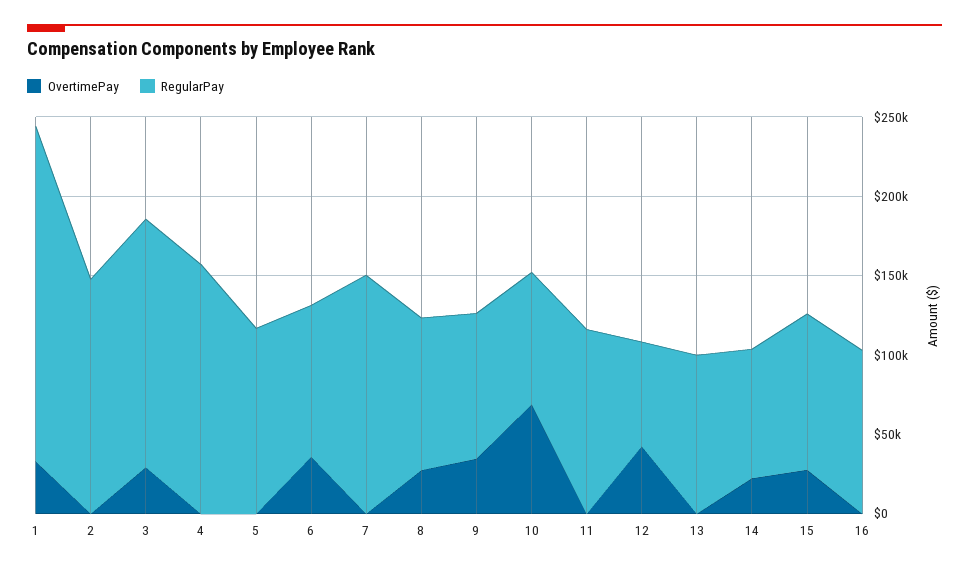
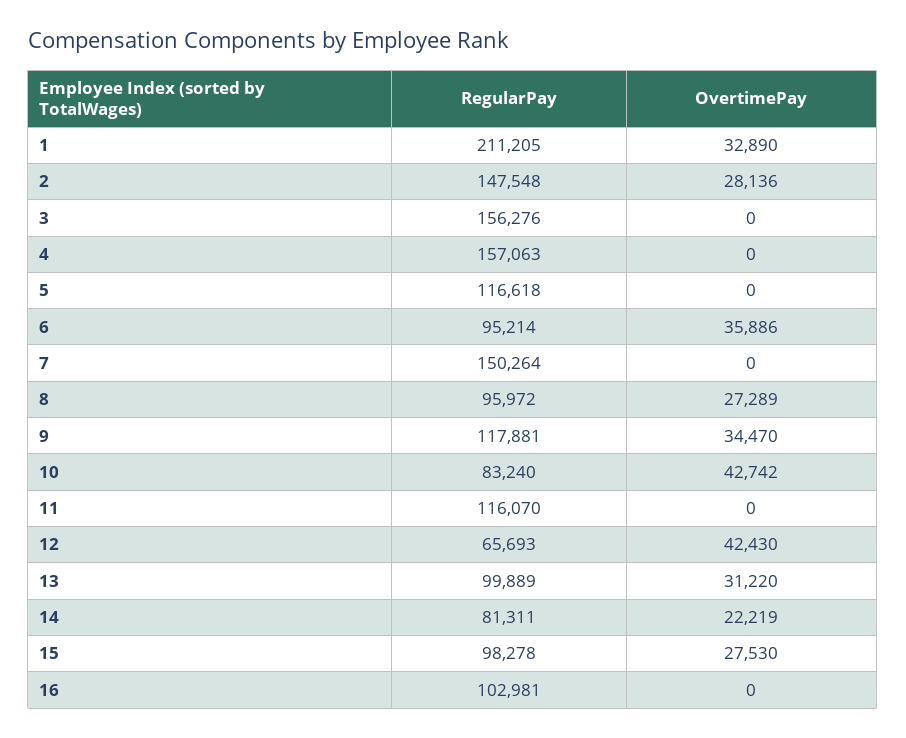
  {
    "OvertimePay": {
      "1": 32890,
-     "2": 0,
+     "2": 28136,
-     "3": 30000,
+     "3": 0,
      "4": 0,
      "5": 0,
      "6": 35886,
      "7": 0,
      "8": 27289,
      "9": 34470,
-     "10": 70000,
+     "10": 42742,
      "11": 0,
      "12": 42430,
-     "13": 0,
+     "13": 31220,
      "14": 22219,
      "15": 27530,
      "16": 0
    },
    "RegularPay": {
      "1": 211205,
      "2": 147548,
      "3": 156276,
      "4": 157063,
      "5": 116618,
      "6": 95214,
      "7": 150264,
      "8": 95972,
-     "9": 90000,
+     "9": 117881,
      "10": 83240,
      "11": 116070,
      "12": 65693,
      "13": 99889,
      "14": 81311,
      "15": 98278,
      "16": 102981
    }
  }

